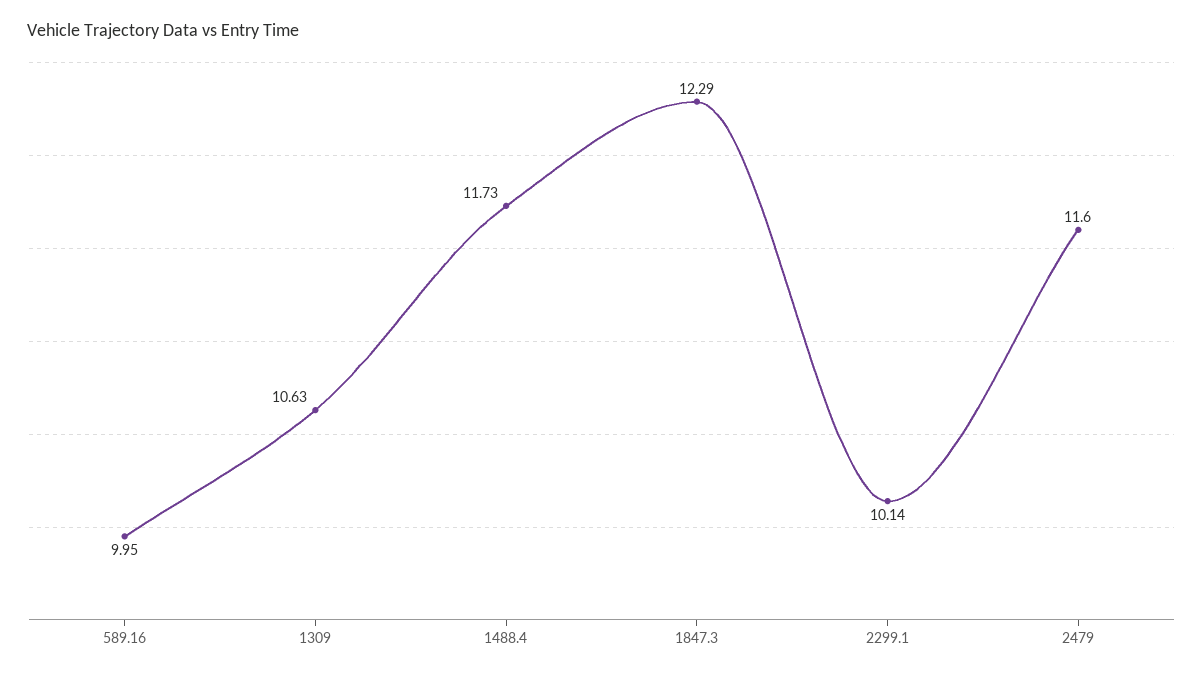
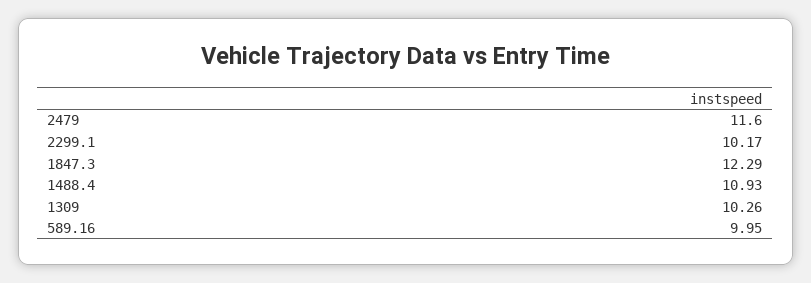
  {
    "589.16": 9.95,
-   "1309": 10.63,
+   "1309": 10.26,
-   "1488.4": 11.73,
+   "1488.4": 10.93,
    "1847.3": 12.29,
-   "2299.1": 10.14,
+   "2299.1": 10.17,
    "2479": 11.6
  }

